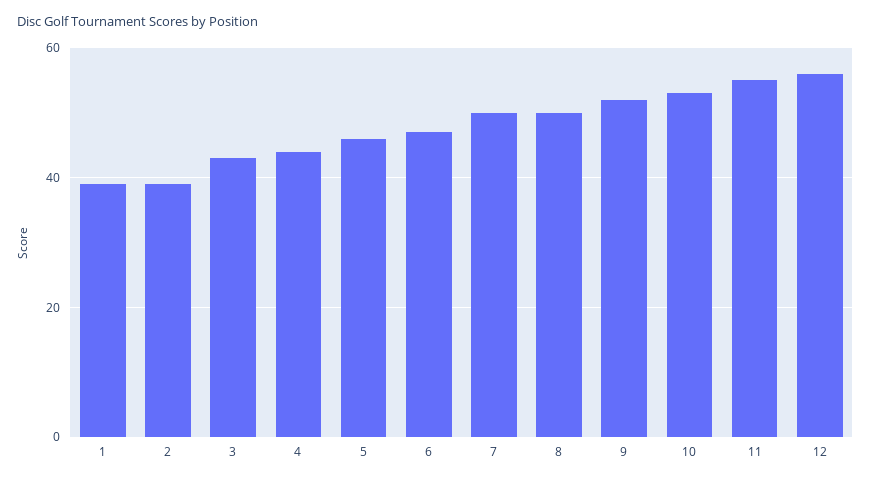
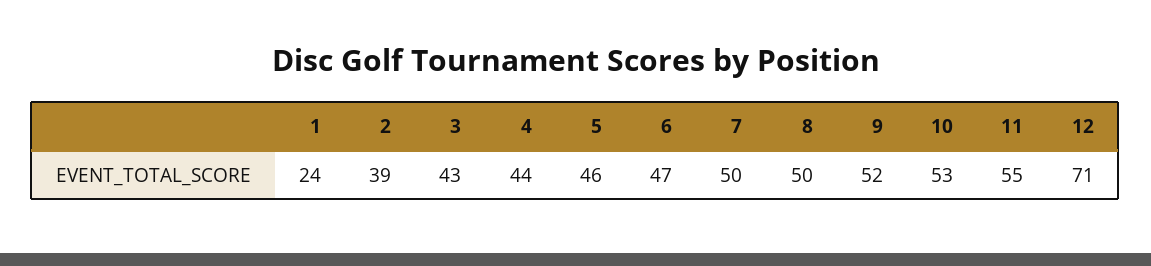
  {
-   "1": 40,
+   "1": 24,
    "2": 39,
    "3": 43,
    "4": 44,
    "5": 46,
    "6": 47,
    "7": 50,
    "8": 50,
    "9": 52,
    "10": 53,
    "11": 55,
-   "12": 55
+   "12": 71
  }

